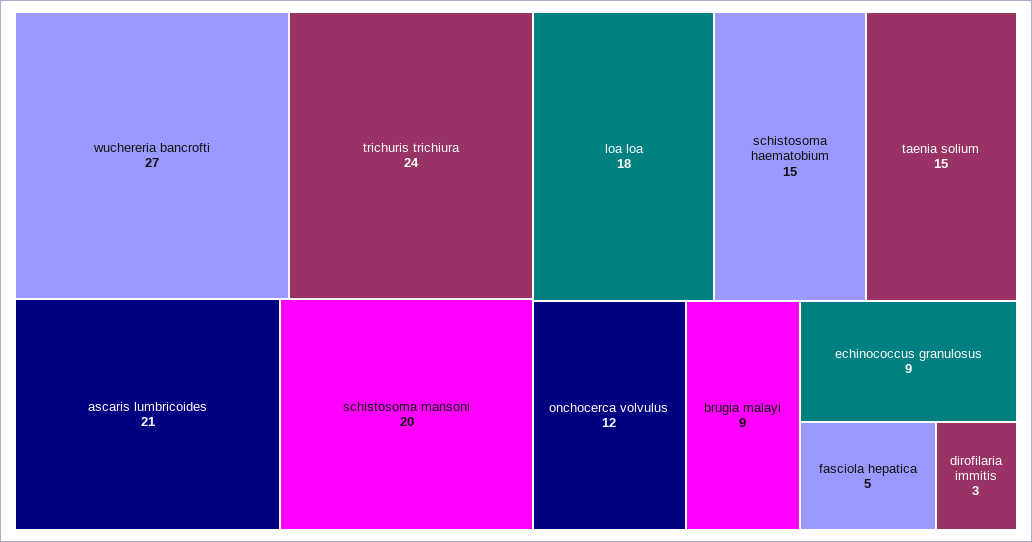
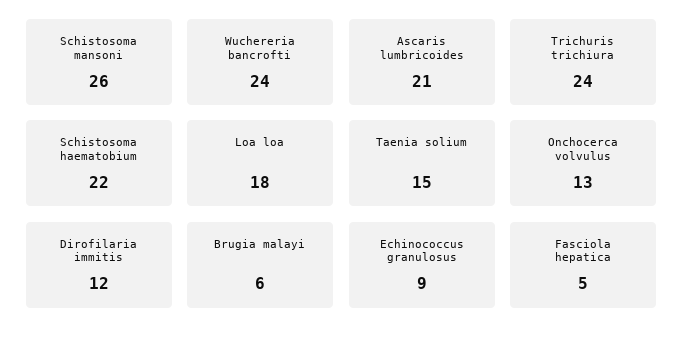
  {
-   "wuchereria bancrofti": 27,
+   "wuchereria bancrofti": 24,
    "trichuris trichiura": 24,
    "ascaris lumbricoides": 21,
-   "schistosoma mansoni": 20,
+   "schistosoma mansoni": 26,
    "loa loa": 18,
-   "schistosoma haematobium": 15,
+   "schistosoma haematobium": 22,
    "taenia solium": 15,
-   "onchocerca volvulus": 12,
+   "onchocerca volvulus": 13,
-   "brugia malayi": 9,
+   "brugia malayi": 6,
    "echinococcus granulosus": 9,
    "fasciola hepatica": 5,
-   "dirofilaria immitis": 3
+   "dirofilaria immitis": 12
  }

